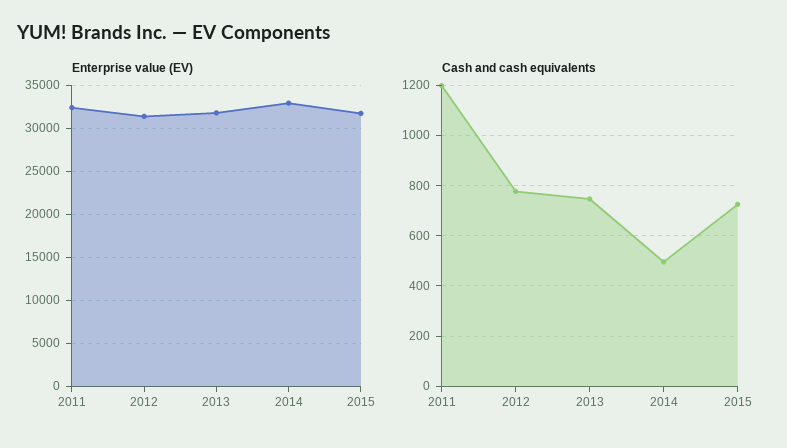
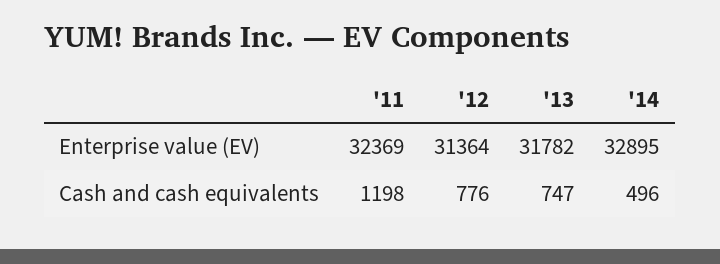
  {
    "Enterprise value (EV)": {
      "2011": 32369,
      "2012": 31364,
      "2013": 31782,
-     "2014": 32895,
+     "2014": 32895
-     "2015": 32000
    },
    "Cash and cash equivalents": {
      "2011": 1198,
      "2012": 776,
      "2013": 747,
-     "2014": 496,
+     "2014": 496
-     "2015": 725
    }
  }

